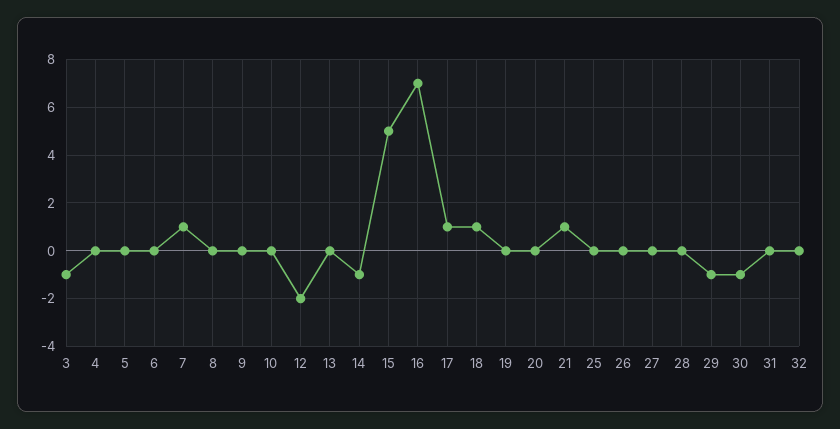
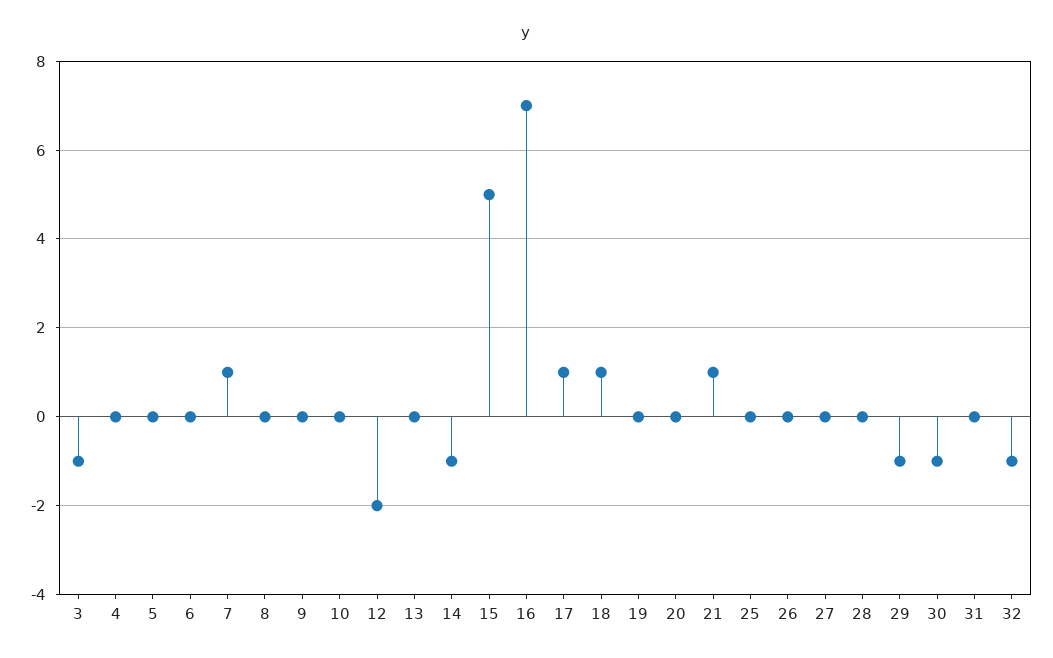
  {
    "3": -1,
    "4": 0,
    "5": 0,
    "6": 0,
    "7": 1,
    "8": 0,
    "9": 0,
    "10": 0,
    "12": -2,
    "13": 0,
    "14": -1,
    "15": 5,
    "16": 7,
    "17": 1,
    "18": 1,
    "19": 0,
    "20": 0,
    "21": 1,
    "25": 0,
    "26": 0,
    "27": 0,
    "28": 0,
    "29": -1,
    "30": -1,
    "31": 0,
-   "32": 0
+   "32": -1
  }

